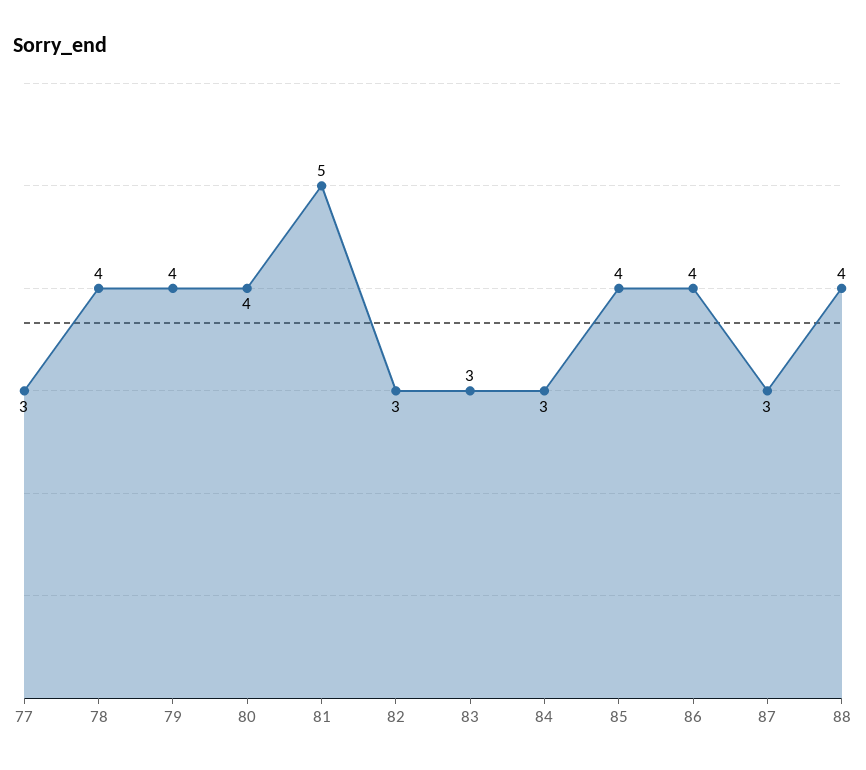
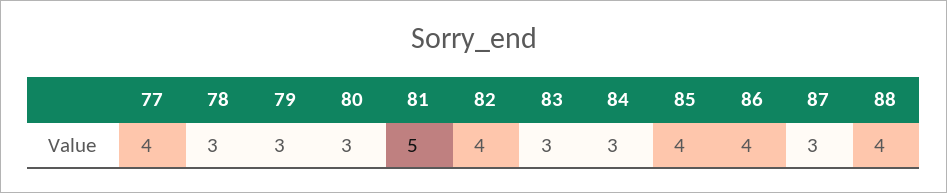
  {
-   "77": 3,
+   "77": 4,
-   "78": 4,
+   "78": 3,
-   "79": 4,
+   "79": 3,
-   "80": 4,
+   "80": 3,
    "81": 5,
-   "82": 3,
+   "82": 4,
    "83": 3,
    "84": 3,
    "85": 4,
    "86": 4,
    "87": 3,
    "88": 4
  }

